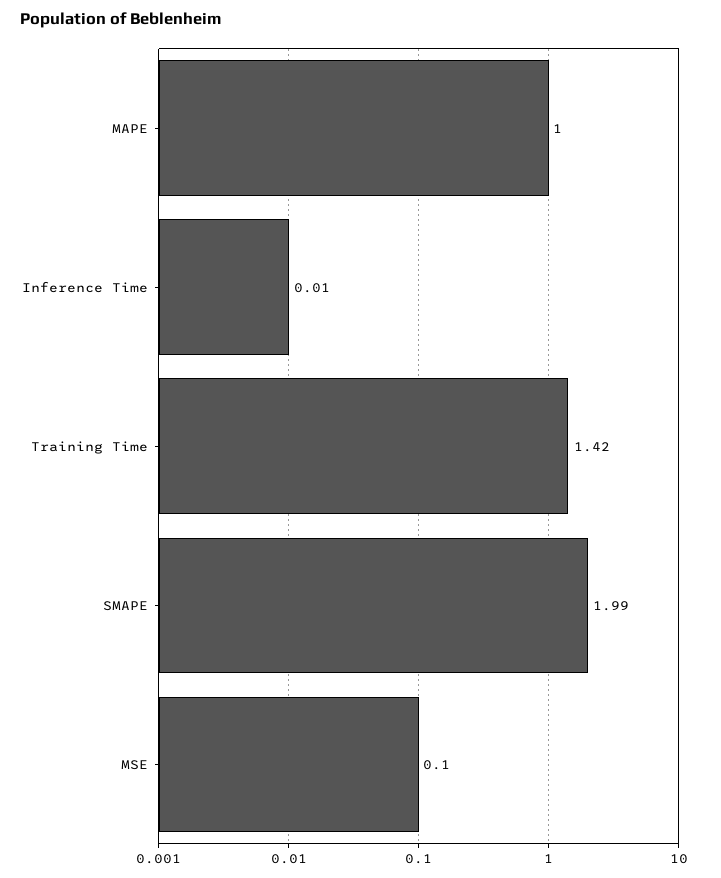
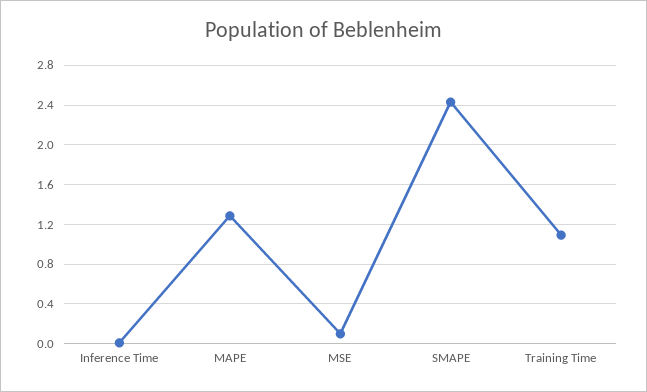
  {
-   "MAPE": 1,
+   "MAPE": 1.3,
    "Inference Time": 0.01,
-   "Training Time": 1.42,
+   "Training Time": 1.1,
-   "SMAPE": 1.99,
+   "SMAPE": 2.4,
    "MSE": 0.1
  }

